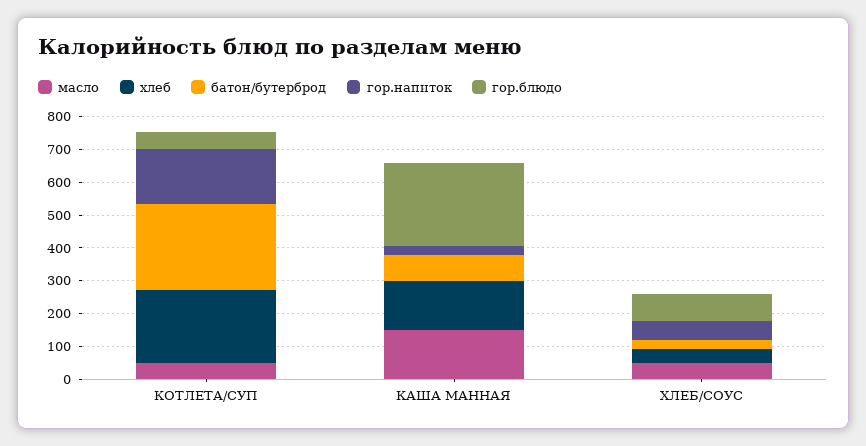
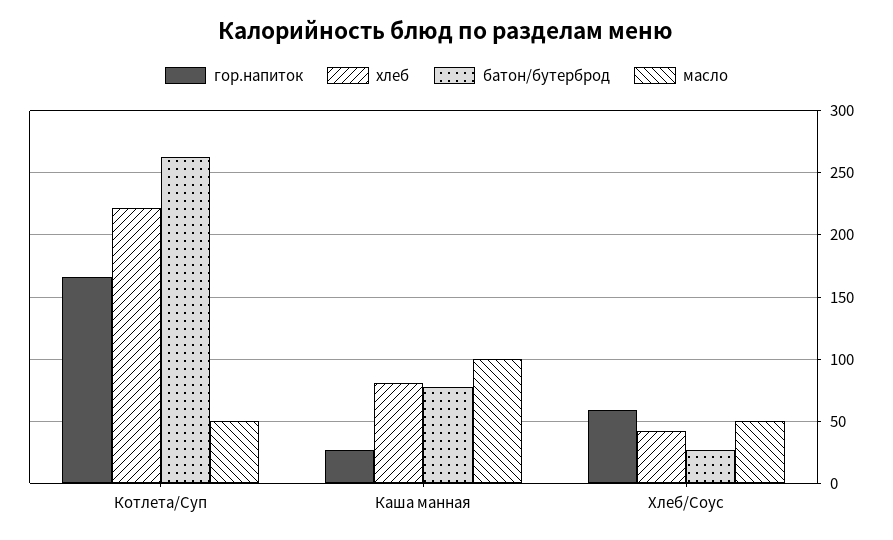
  {
    "масло": {
      "КОТЛЕТА/СУП": 50,
-     "КАША МАННАЯ": 150,
+     "КАША МАННАЯ": 100,
      "ХЛЕБ/СОУС": 50
    },
    "хлеб": {
      "КОТЛЕТА/СУП": 220,
-     "КАША МАННАЯ": 150,
+     "КАША МАННАЯ": 80,
      "ХЛЕБ/СОУС": 40
    },
    "батон/бутерброд": {
      "КОТЛЕТА/СУП": 260,
      "КАША МАННАЯ": 80,
      "ХЛЕБ/СОУС": 25
    },
    "гор.напиток": {
      "КОТЛЕТА/СУП": 165,
      "КАША МАННАЯ": 25,
      "ХЛЕБ/СОУС": 60
-   },
+   }
-   "гор.блюдо": {
-     "КОТЛЕТА/СУП": 50,
-     "КАША МАННАЯ": 250,
-     "ХЛЕБ/СОУС": 75
-   }
  }

